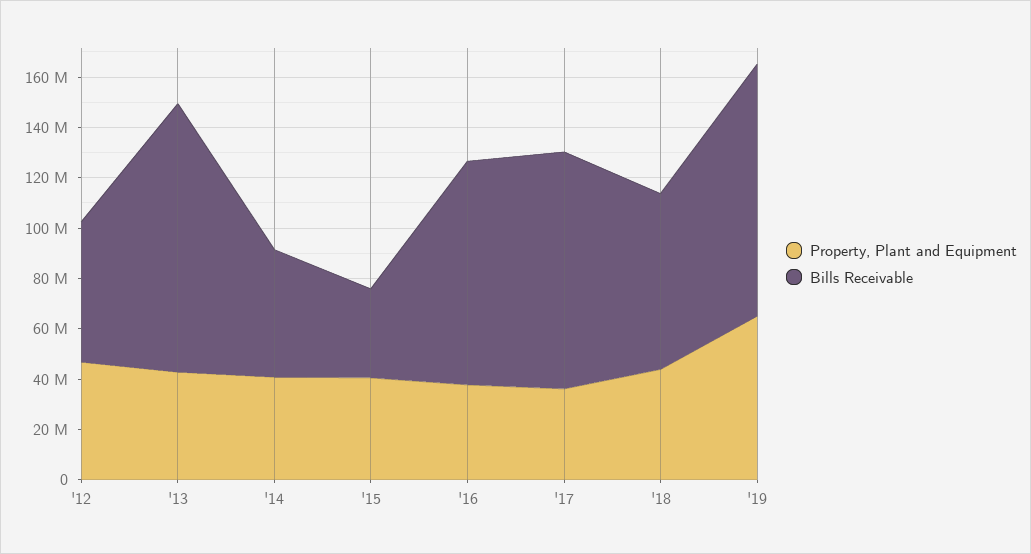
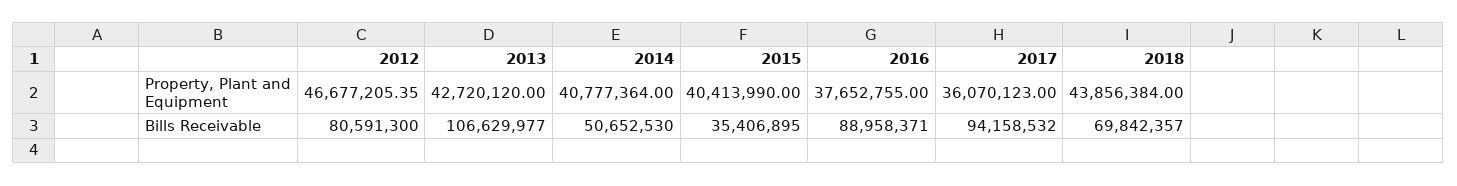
  {
    "Property, Plant and Equipment": {
      "'12": 46677205.35,
      "'13": 42720120,
      "'14": 40777364,
      "'15": 40413990,
      "'16": 37652755,
      "'17": 36070123,
-     "'18": 43856384,
+     "'18": 43856384
-     "'19": 65000000
    },
    "Bills Receivable": {
-     "'12": 55000000,
+     "'12": 80591300,
      "'13": 106629977,
      "'14": 50652530,
      "'15": 35406895,
      "'16": 88958371,
      "'17": 94158532,
-     "'18": 69842357,
+     "'18": 69842357
-     "'19": 100000000
    }
  }

